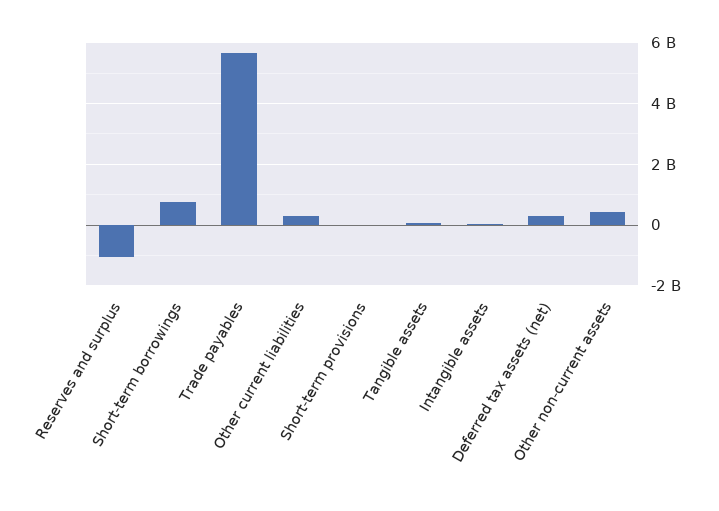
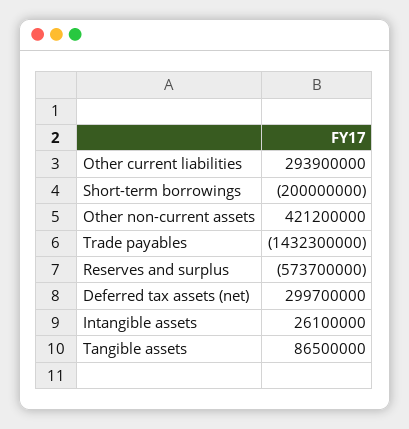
  {
-   "Reserves and surplus": -1000000000,
+   "Reserves and surplus": -573700000,
-   "Short-term borrowings": 800000000,
+   "Short-term borrowings": -200000000,
-   "Trade payables": 5600000000,
+   "Trade payables": -1432300000,
    "Other current liabilities": 293900000,
-   "Short-term provisions": 0,
    "Tangible assets": 86500000,
    "Intangible assets": 26100000,
    "Deferred tax assets (net)": 299700000,
    "Other non-current assets": 421200000
  }

